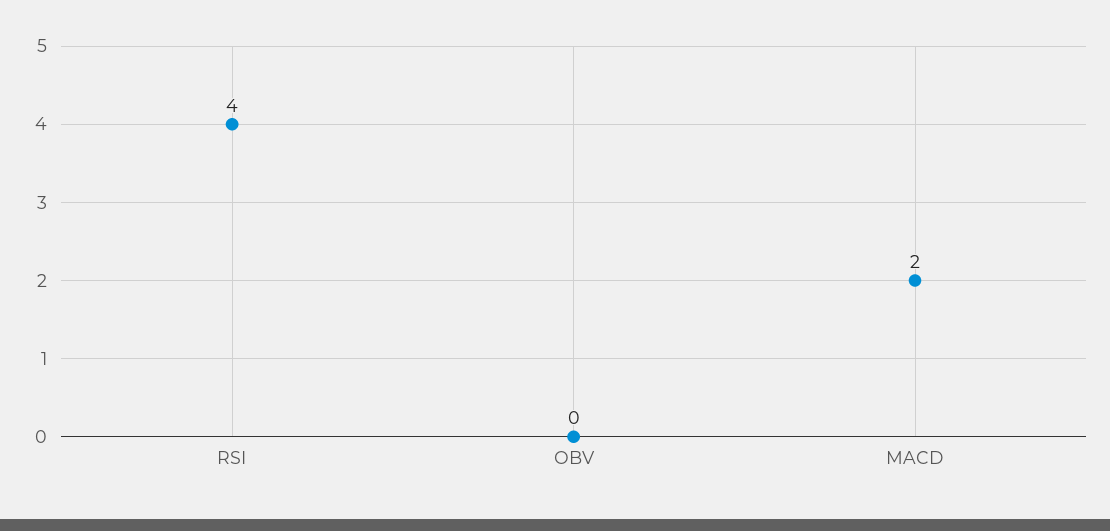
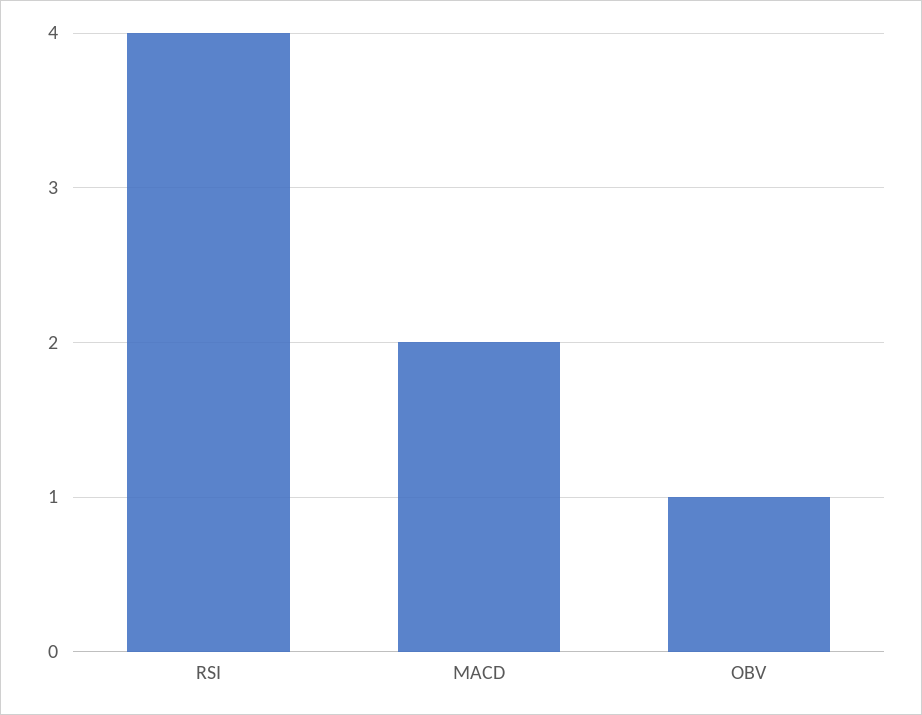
  {
    "RSI": 4,
-   "OBV": 0,
+   "OBV": 1,
    "MACD": 2
  }

